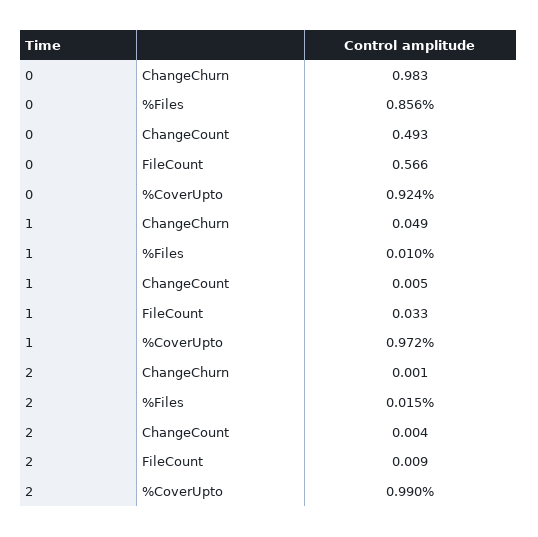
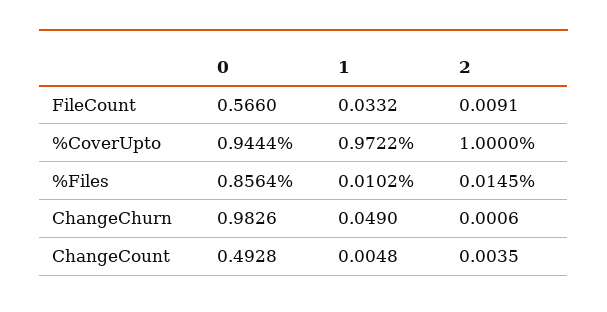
  {
    "0": {
      "ChangeChurn": 0.9826,
      "%Files": 0.8564,
      "ChangeCount": 0.4928,
      "FileCount": 0.566,
-     "%CoverUpto": 0.924
+     "%CoverUpto": 0.9444
    },
    "1": {
      "ChangeChurn": 0.049,
      "%Files": 0.0102,
      "ChangeCount": 0.0048,
      "FileCount": 0.0332,
      "%CoverUpto": 0.9722
    },
    "2": {
      "ChangeChurn": 0.0006,
      "%Files": 0.0145,
      "ChangeCount": 0.0035,
      "FileCount": 0.0091,
-     "%CoverUpto": 0.99
+     "%CoverUpto": 1
    }
  }

